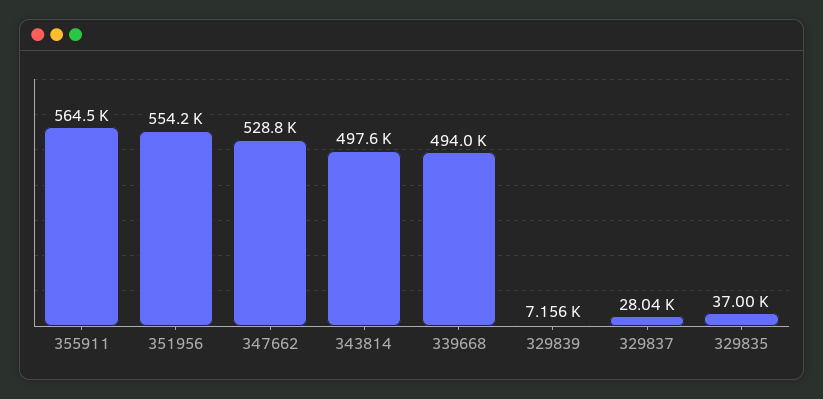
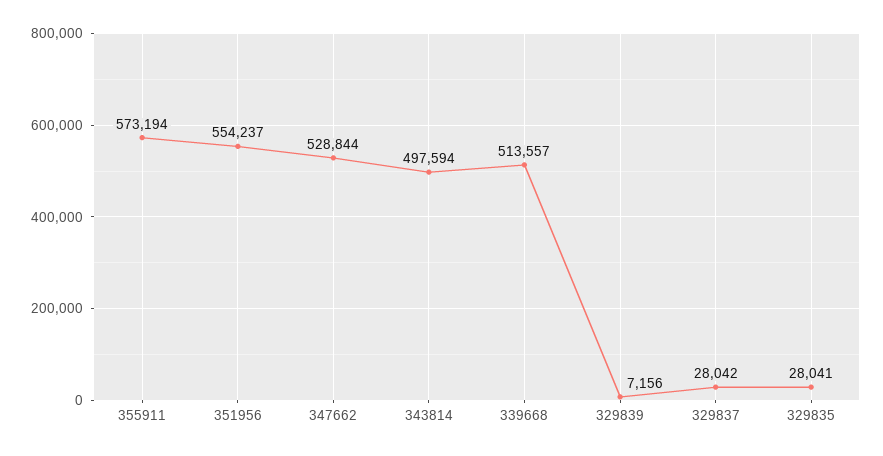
  {
-   "355911": 564500,
+   "355911": 573194,
    "351956": 554237,
    "347662": 528844,
    "343814": 497594,
-   "339668": 494000,
+   "339668": 513557,
    "329839": 7156,
    "329837": 28042,
-   "329835": 37000
+   "329835": 28041
  }

